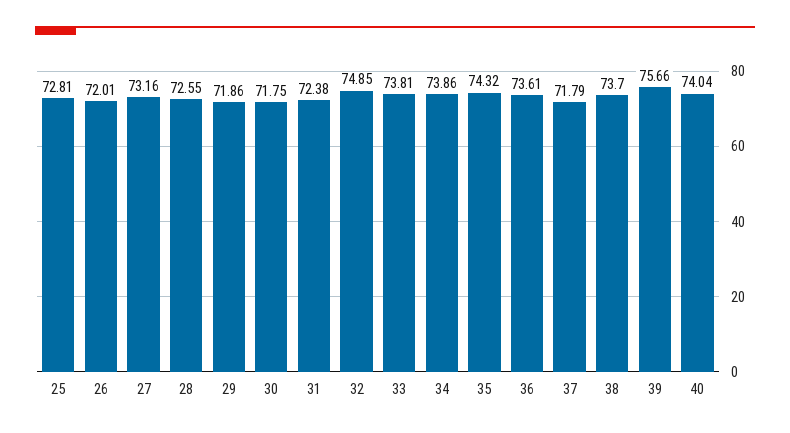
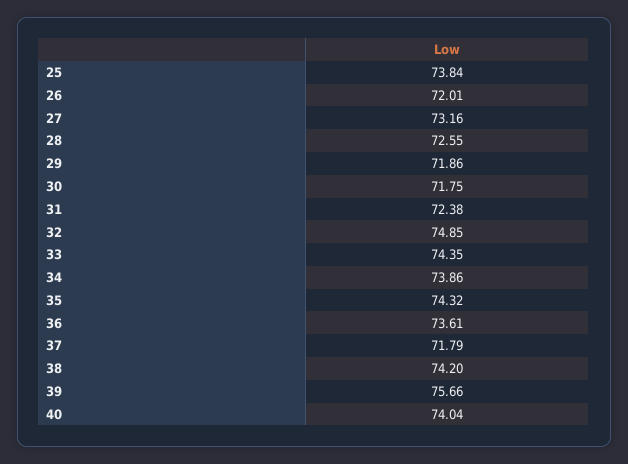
  {
-   "25": 72.81,
+   "25": 73.84,
    "26": 72.01,
    "27": 73.16,
    "28": 72.55,
    "29": 71.86,
    "30": 71.75,
    "31": 72.38,
    "32": 74.85,
-   "33": 73.81,
+   "33": 74.35,
    "34": 73.86,
    "35": 74.32,
    "36": 73.61,
    "37": 71.79,
-   "38": 73.7,
+   "38": 74.2,
    "39": 75.66,
    "40": 74.04
  }

